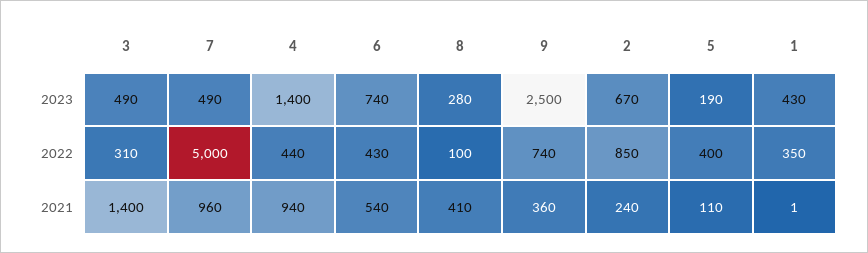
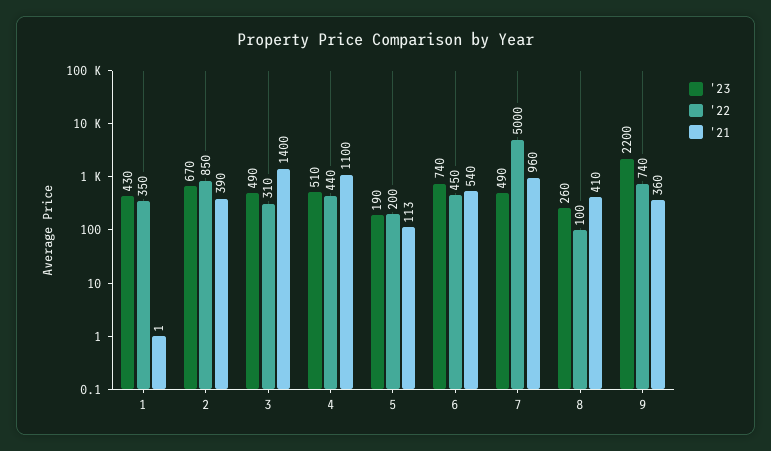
  {
    "2023": {
      "3": 490,
      "7": 490,
-     "4": 1400,
+     "4": 510,
      "6": 740,
-     "8": 280,
+     "8": 260,
-     "9": 2500,
+     "9": 2200,
      "2": 670,
      "5": 190,
      "1": 430
    },
    "2022": {
      "3": 310,
      "7": 5000,
      "4": 440,
-     "6": 430,
+     "6": 450,
      "8": 100,
      "9": 740,
      "2": 850,
-     "5": 400,
+     "5": 200,
      "1": 350
    },
    "2021": {
      "3": 1400,
      "7": 960,
-     "4": 940,
+     "4": 1100,
      "6": 540,
      "8": 410,
      "9": 360,
-     "2": 240,
+     "2": 390,
-     "5": 110,
+     "5": 113,
      "1": 1
    }
  }

